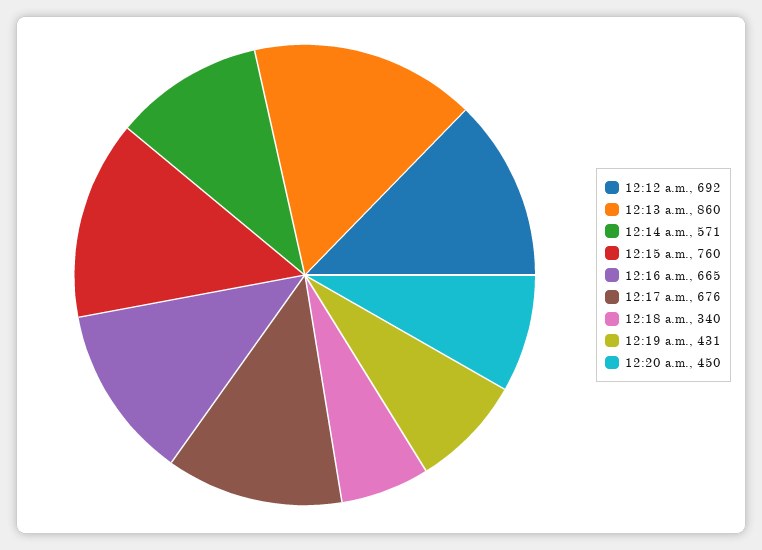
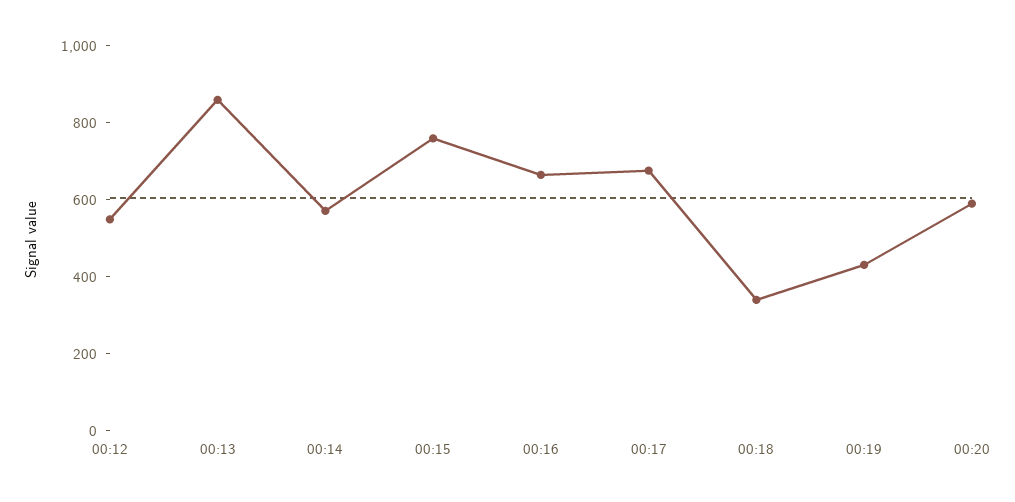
  {
-   "12:12 a.m.": 692,
+   "12:12 a.m.": 550,
    "12:13 a.m.": 860,
    "12:14 a.m.": 571,
    "12:15 a.m.": 760,
    "12:16 a.m.": 665,
    "12:17 a.m.": 676,
    "12:18 a.m.": 340,
    "12:19 a.m.": 431,
-   "12:20 a.m.": 450
+   "12:20 a.m.": 600
  }

